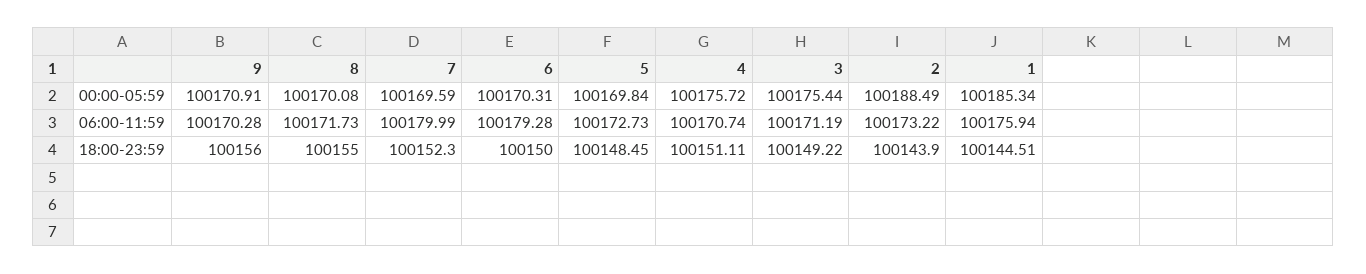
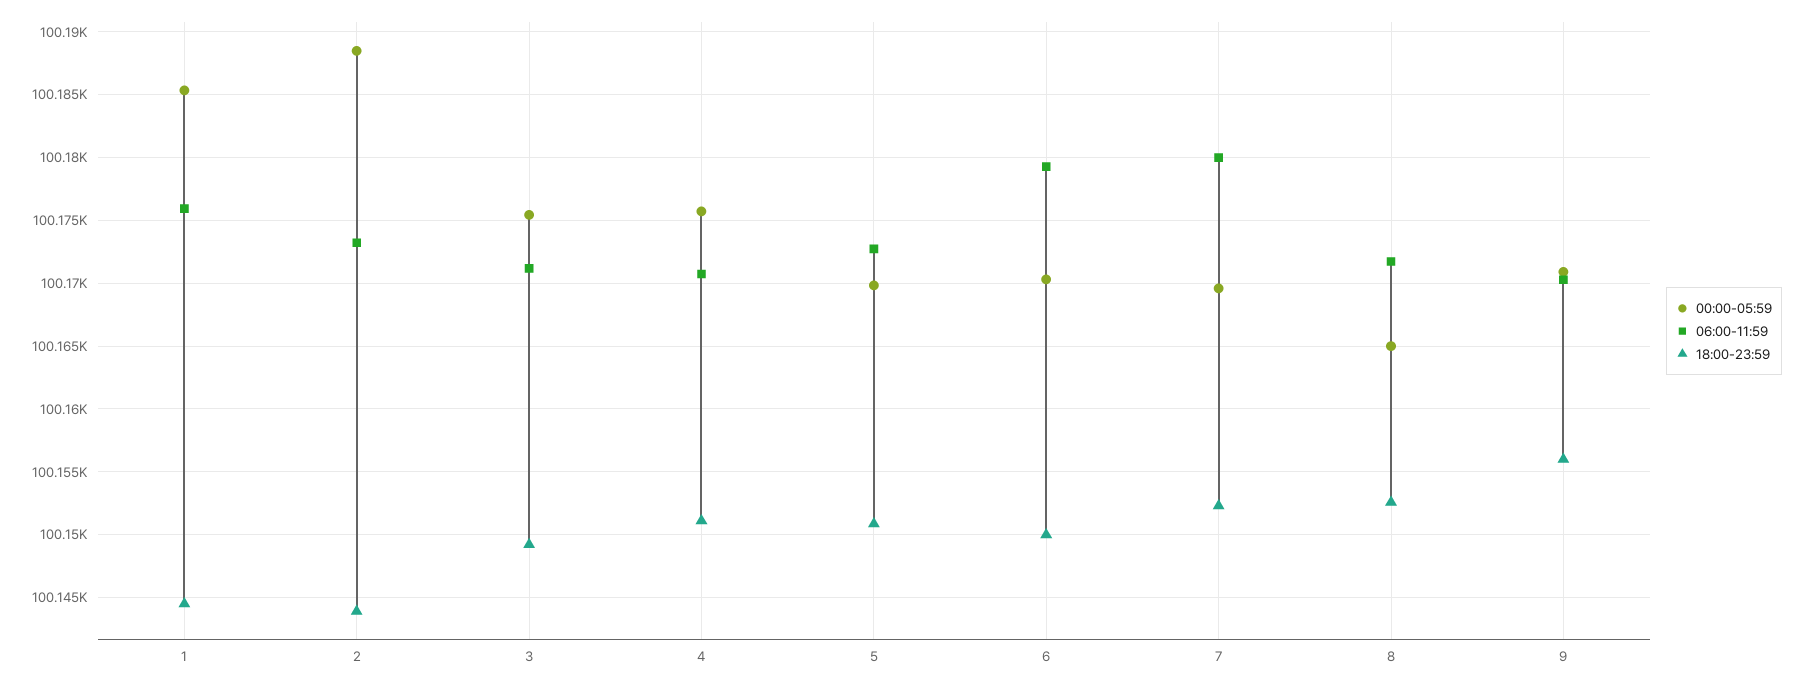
  {
    "00:00-05:59": {
      "9": 100170.91,
-     "8": 100170.08,
+     "8": 100165,
      "7": 100169.59,
      "6": 100170.31,
      "5": 100169.84,
      "4": 100175.72,
      "3": 100175.44,
      "2": 100188.49,
      "1": 100185.34
    },
    "06:00-11:59": {
      "9": 100170.28,
      "8": 100171.73,
      "7": 100179.99,
      "6": 100179.28,
      "5": 100172.73,
      "4": 100170.74,
      "3": 100171.19,
      "2": 100173.22,
      "1": 100175.94
    },
    "18:00-23:59": {
      "9": 100156,
-     "8": 100155,
+     "8": 100152.5,
      "7": 100152.3,
      "6": 100150,
-     "5": 100148.45,
+     "5": 100151,
      "4": 100151.11,
      "3": 100149.22,
      "2": 100143.9,
      "1": 100144.51
    }
  }

